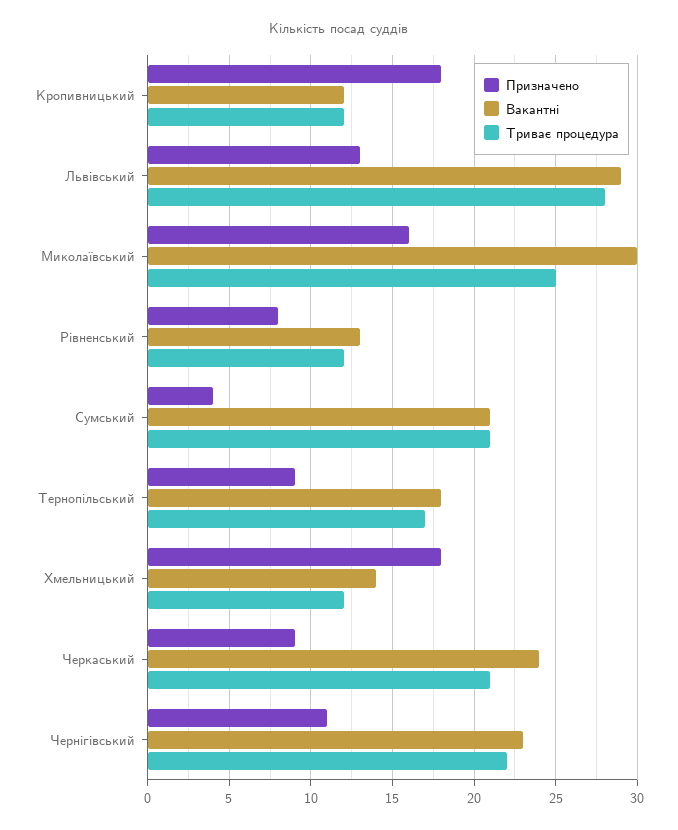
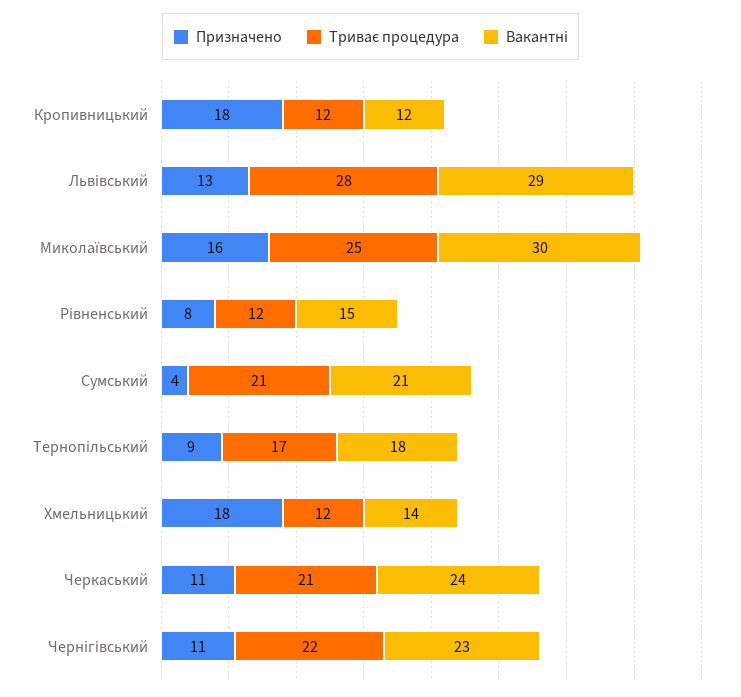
  {
    "Призначено": {
      "Кропивницький": 18,
      "Львівський": 13,
      "Миколаївський": 16,
      "Рівненський": 8,
      "Сумський": 4,
      "Тернопільський": 9,
      "Хмельницький": 18,
-     "Черкаський": 9,
+     "Черкаський": 11,
      "Чернігівський": 11
    },
    "Вакантні": {
      "Кропивницький": 12,
      "Львівський": 29,
      "Миколаївський": 30,
-     "Рівненський": 13,
+     "Рівненський": 15,
      "Сумський": 21,
      "Тернопільський": 18,
      "Хмельницький": 14,
      "Черкаський": 24,
      "Чернігівський": 23
    },
    "Триває процедура": {
      "Кропивницький": 12,
      "Львівський": 28,
      "Миколаївський": 25,
      "Рівненський": 12,
      "Сумський": 21,
      "Тернопільський": 17,
      "Хмельницький": 12,
      "Черкаський": 21,
      "Чернігівський": 22
    }
  }

